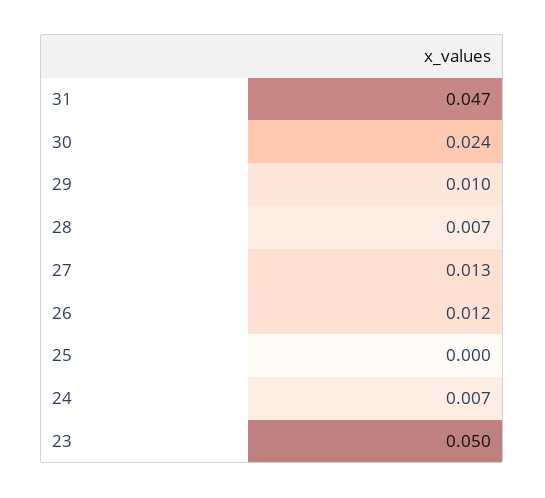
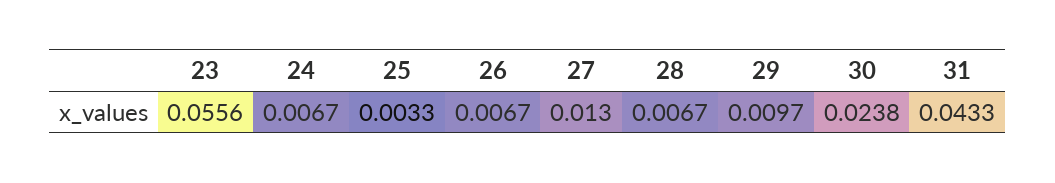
  {
-   "31": 0.047,
+   "31": 0.0433,
    "30": 0.0238,
    "29": 0.0097,
    "28": 0.0067,
    "27": 0.013,
-   "26": 0.012,
+   "26": 0.0067,
-   "25": 0,
+   "25": 0.0033,
    "24": 0.0067,
-   "23": 0.05
+   "23": 0.0556
  }

